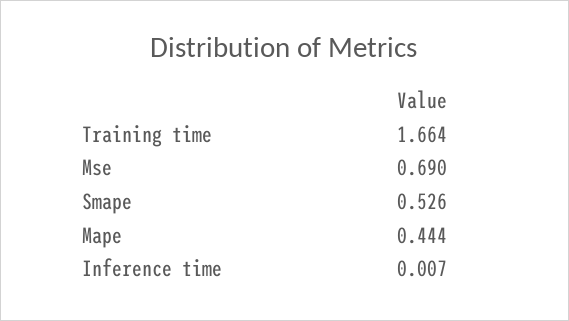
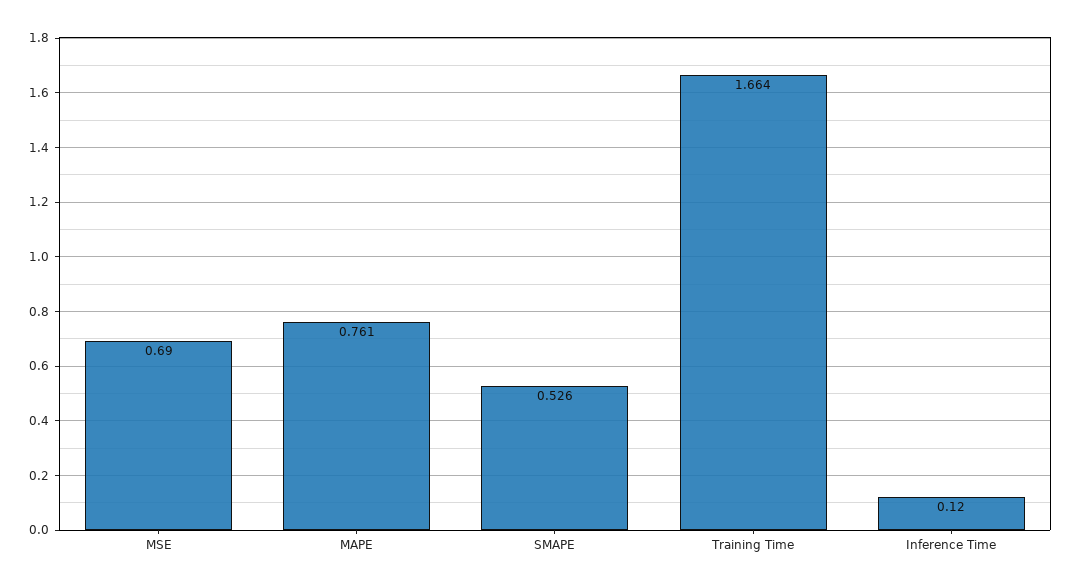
  {
    "Training time": 1.664,
    "Mse": 0.69,
    "Smape": 0.526,
-   "Mape": 0.444,
+   "Mape": 0.761,
-   "Inference time": 0.007
+   "Inference time": 0.12
  }

